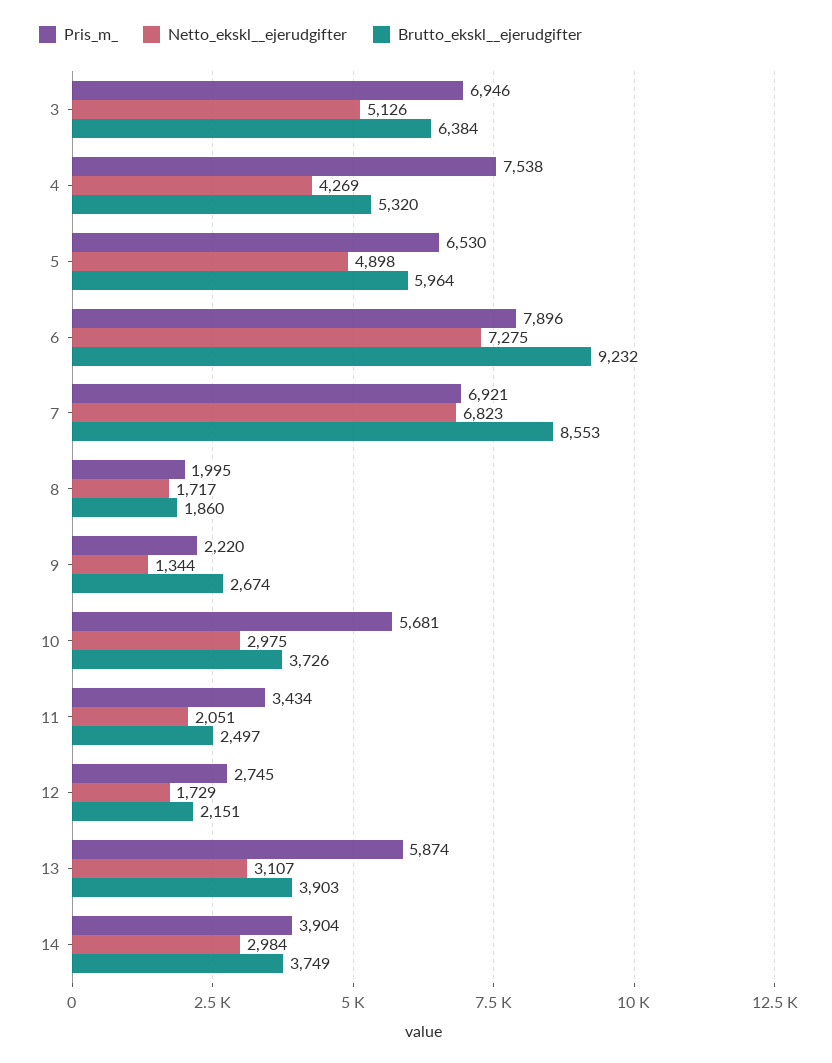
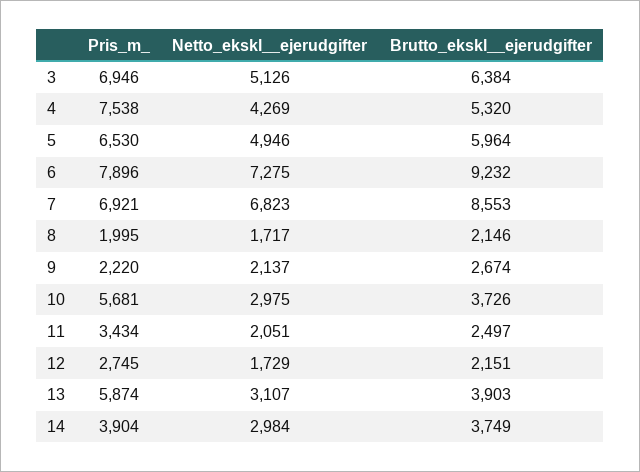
  {
    "Pris_m_": {
      "3": 6946,
      "4": 7538,
      "5": 6530,
      "6": 7896,
      "7": 6921,
      "8": 1995,
      "9": 2220,
      "10": 5681,
      "11": 3434,
      "12": 2745,
      "13": 5874,
      "14": 3904
    },
    "Netto_ekskl__ejerudgifter": {
      "3": 5126,
      "4": 4269,
-     "5": 4898,
+     "5": 4946,
      "6": 7275,
      "7": 6823,
      "8": 1717,
-     "9": 1344,
+     "9": 2137,
      "10": 2975,
      "11": 2051,
      "12": 1729,
      "13": 3107,
      "14": 2984
    },
    "Brutto_ekskl__ejerudgifter": {
      "3": 6384,
      "4": 5320,
      "5": 5964,
      "6": 9232,
      "7": 8553,
-     "8": 1860,
+     "8": 2146,
      "9": 2674,
      "10": 3726,
      "11": 2497,
      "12": 2151,
      "13": 3903,
      "14": 3749
    }
  }

